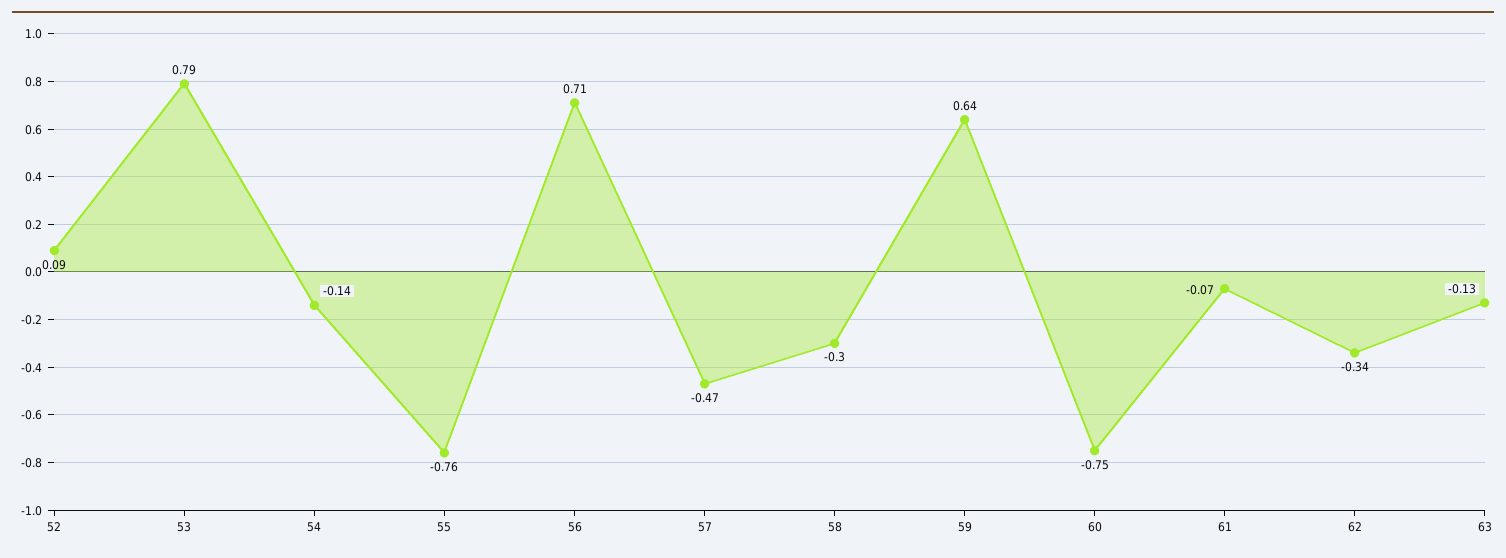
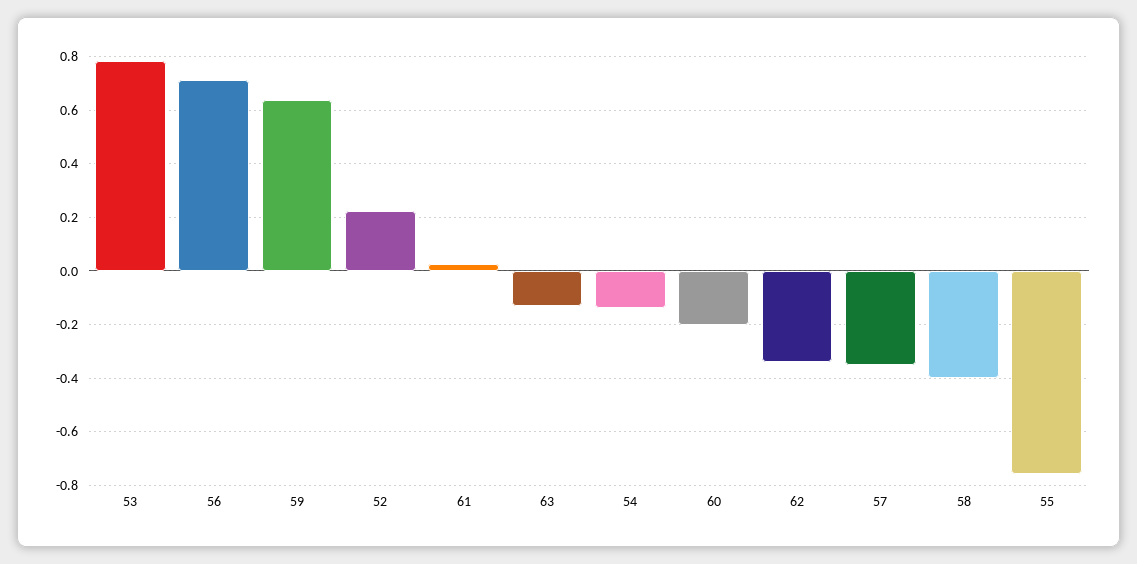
  {
-   "52": 0.09,
+   "52": 0.225,
    "53": 0.79,
    "54": -0.14,
    "55": -0.76,
    "56": 0.71,
-   "57": -0.47,
+   "57": -0.35,
-   "58": -0.3,
+   "58": -0.4,
    "59": 0.64,
-   "60": -0.75,
+   "60": -0.2,
-   "61": -0.07,
+   "61": 0.025,
    "62": -0.34,
    "63": -0.13
  }

